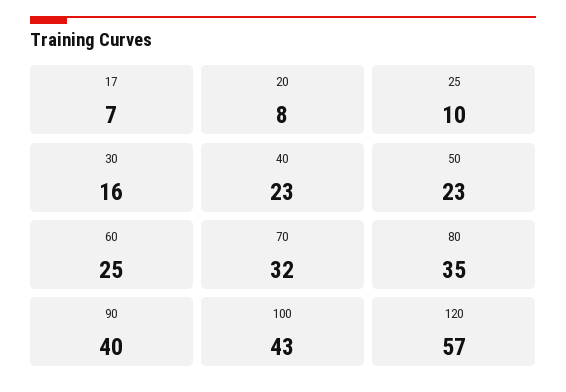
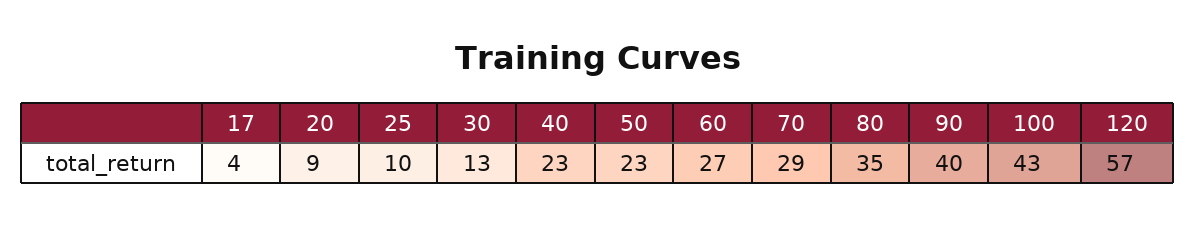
  {
-   "17": 7,
+   "17": 4,
-   "20": 8,
+   "20": 9,
    "25": 10,
-   "30": 16,
+   "30": 13,
    "40": 23,
    "50": 23,
-   "60": 25,
+   "60": 27,
-   "70": 32,
+   "70": 29,
    "80": 35,
    "90": 40,
    "100": 43,
    "120": 57
  }

